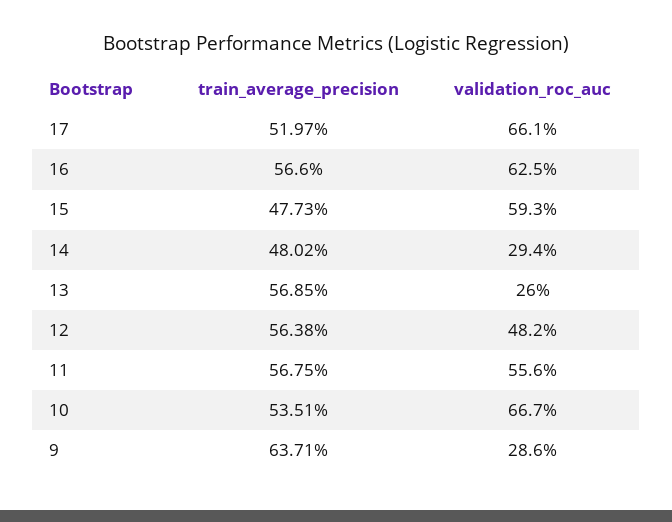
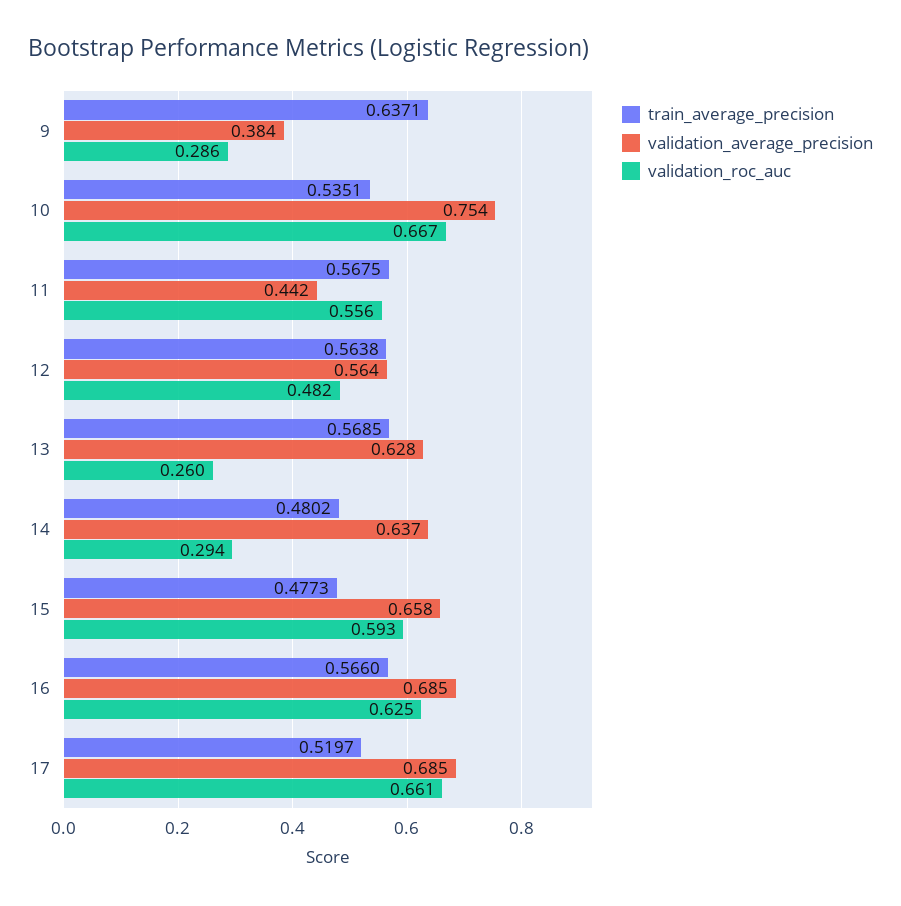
  {
    "train_average_precision": {
      "17": 0.5197,
      "16": 0.566,
      "15": 0.4773,
      "14": 0.4802,
      "13": 0.5685,
      "12": 0.5638,
      "11": 0.5675,
      "10": 0.5351,
      "9": 0.6371
    },
    "validation_roc_auc": {
      "17": 0.661,
      "16": 0.625,
      "15": 0.593,
      "14": 0.294,
      "13": 0.26,
      "12": 0.482,
      "11": 0.556,
      "10": 0.667,
      "9": 0.286
-   }
+   },
+   "validation_average_precision": {
+     "9": 0.384,
+     "10": 0.754,
+     "11": 0.442,
+     "12": 0.564,
+     "13": 0.628,
+     "14": 0.637,
+     "15": 0.658,
+     "16": 0.685,
+     "17": 0.685
+   }
  }

